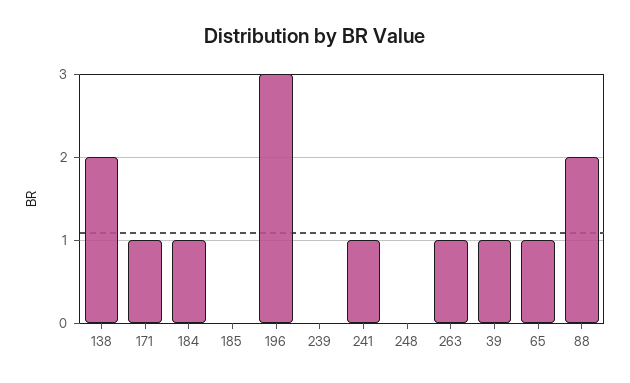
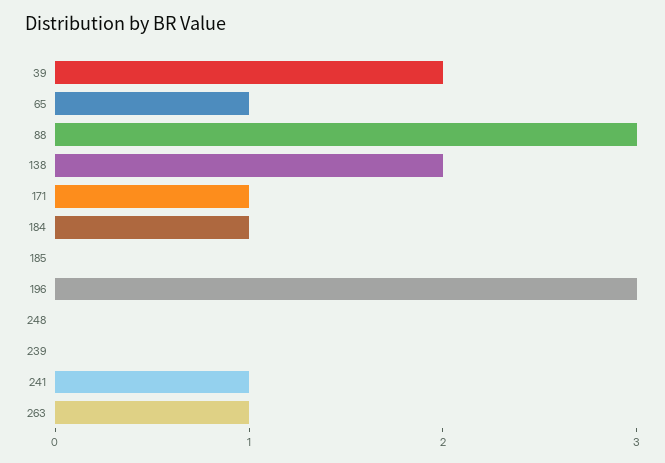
  {
    "138": 2,
    "171": 1,
    "184": 1,
    "185": 0,
    "196": 3,
    "239": 0,
    "241": 1,
    "248": 0,
    "263": 1,
-   "39": 1,
+   "39": 2,
    "65": 1,
-   "88": 2
+   "88": 3
  }

